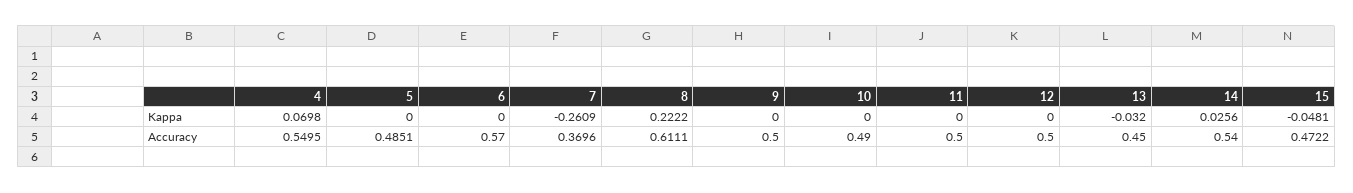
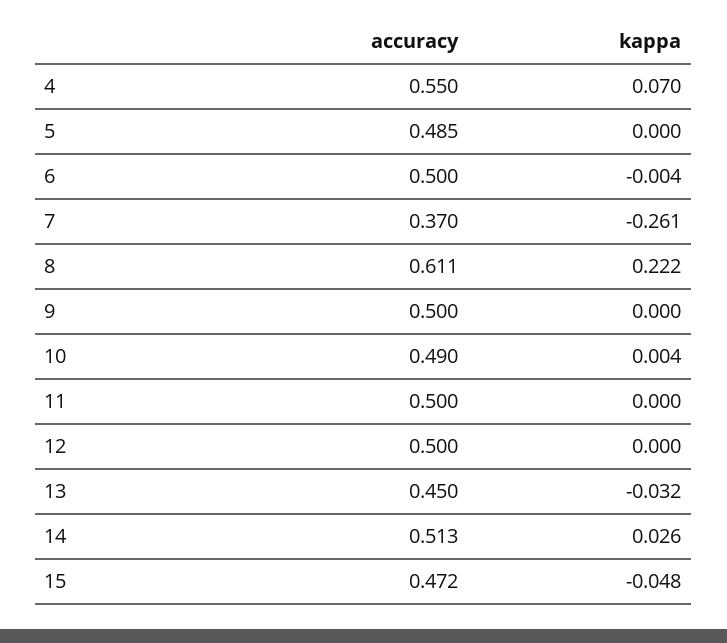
  {
    "4": {
      "Kappa": 0.0698,
      "Accuracy": 0.5495
    },
    "5": {
      "Kappa": 0,
      "Accuracy": 0.4851
    },
    "6": {
-     "Kappa": 0,
+     "Kappa": -0.004,
-     "Accuracy": 0.57
+     "Accuracy": 0.5
    },
    "7": {
      "Kappa": -0.2609,
      "Accuracy": 0.3696
    },
    "8": {
      "Kappa": 0.2222,
      "Accuracy": 0.6111
    },
    "9": {
      "Kappa": 0,
      "Accuracy": 0.5
    },
    "10": {
-     "Kappa": 0,
+     "Kappa": 0.004,
      "Accuracy": 0.49
    },
    "11": {
      "Kappa": 0,
      "Accuracy": 0.5
    },
    "12": {
      "Kappa": 0,
      "Accuracy": 0.5
    },
    "13": {
      "Kappa": -0.032,
      "Accuracy": 0.45
    },
    "14": {
      "Kappa": 0.0256,
-     "Accuracy": 0.54
+     "Accuracy": 0.513
    },
    "15": {
      "Kappa": -0.0481,
      "Accuracy": 0.4722
    }
  }

